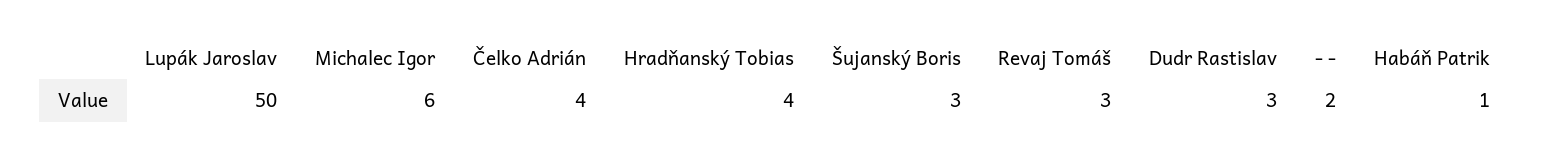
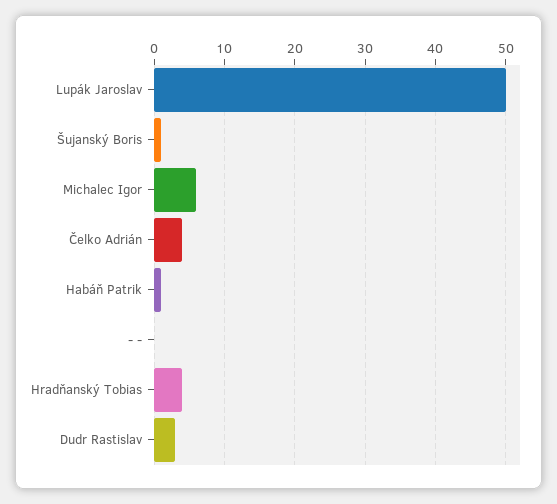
  {
    "Lupák Jaroslav": 50,
    "Michalec Igor": 6,
    "Čelko Adrián": 4,
    "Hradňanský Tobias": 4,
-   "Šujanský Boris": 3,
+   "Šujanský Boris": 1,
-   "Revaj Tomáš": 3,
    "Dudr Rastislav": 3,
-   "- -": 2,
+   "- -": 0,
    "Habáň Patrik": 1
  }

